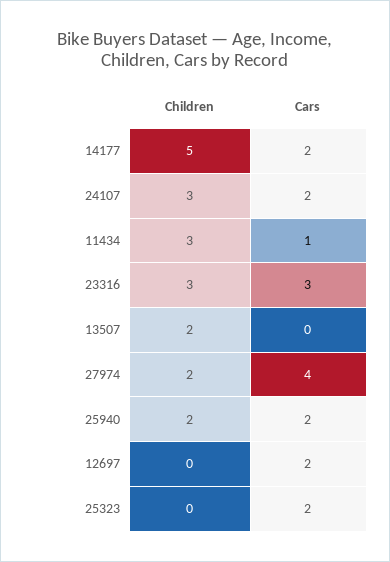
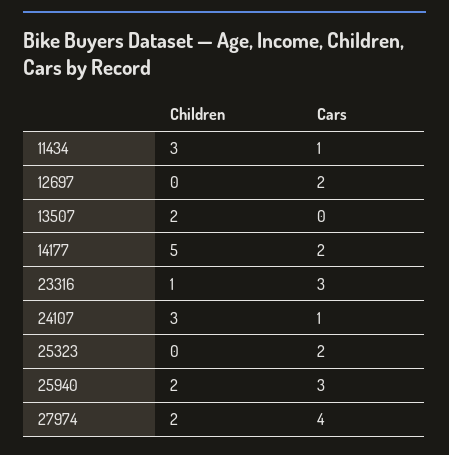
  {
    "Children": {
      "14177": 5,
      "24107": 3,
      "11434": 3,
-     "23316": 3,
+     "23316": 1,
      "13507": 2,
      "27974": 2,
      "25940": 2,
      "12697": 0,
      "25323": 0
    },
    "Cars": {
      "14177": 2,
-     "24107": 2,
+     "24107": 1,
      "11434": 1,
      "23316": 3,
      "13507": 0,
      "27974": 4,
-     "25940": 2,
+     "25940": 3,
      "12697": 2,
      "25323": 2
    }
  }

